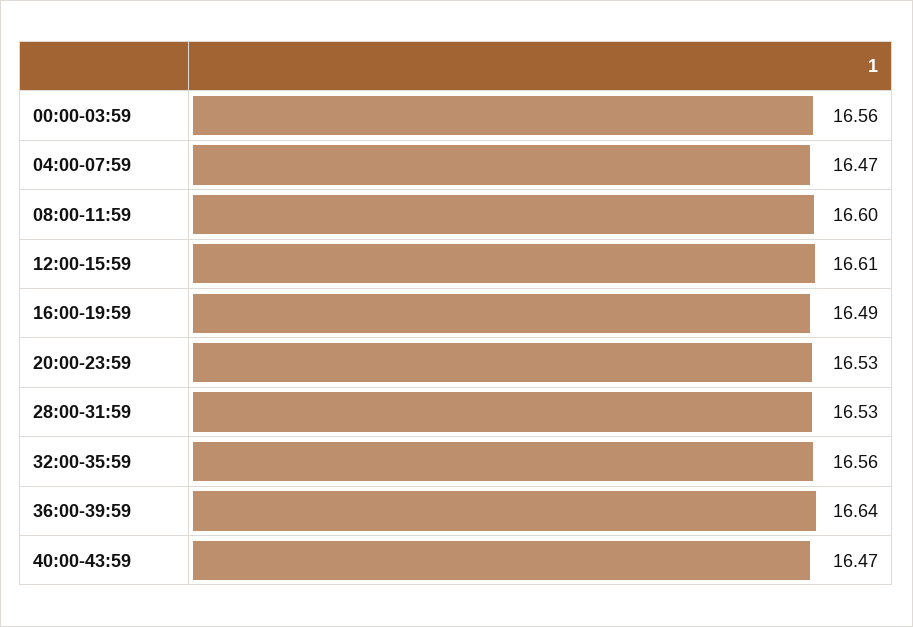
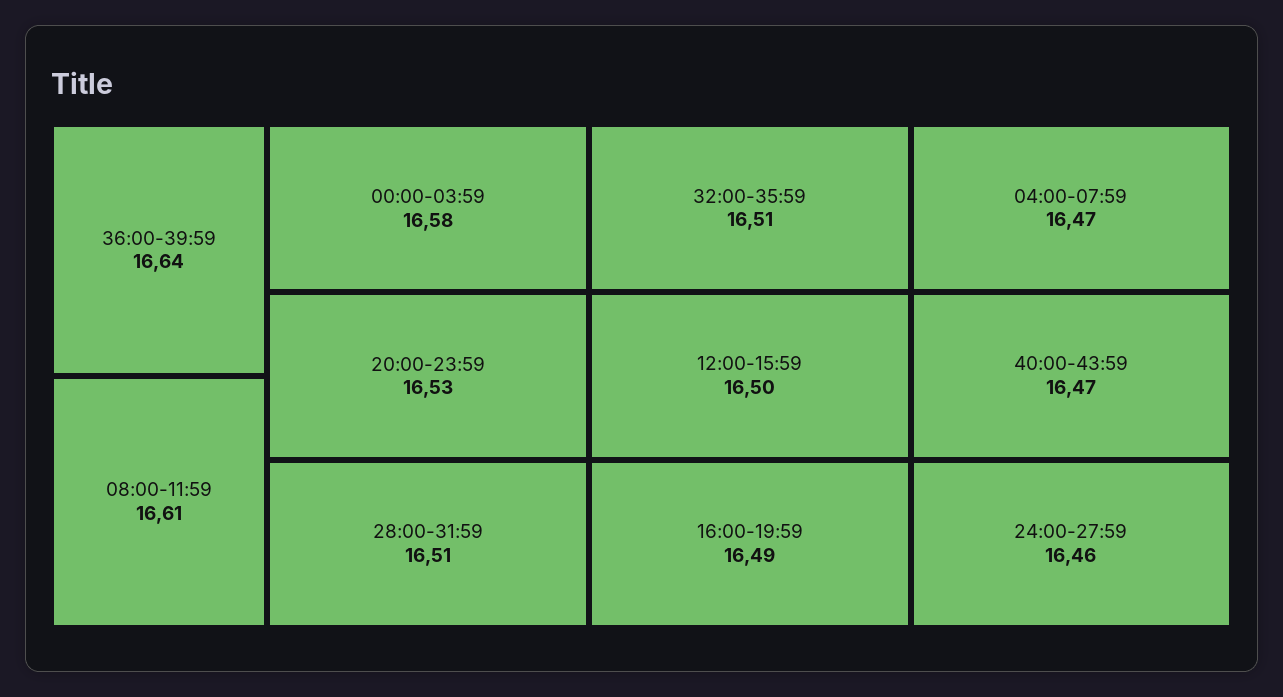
  {
-   "00:00-03:59": 16.56,
+   "00:00-03:59": 16.58,
    "04:00-07:59": 16.47,
-   "08:00-11:59": 16.6,
+   "08:00-11:59": 16.61,
-   "12:00-15:59": 16.61,
+   "12:00-15:59": 16.5,
    "16:00-19:59": 16.49,
    "20:00-23:59": 16.53,
-   "28:00-31:59": 16.53,
+   "28:00-31:59": 16.51,
-   "32:00-35:59": 16.56,
+   "32:00-35:59": 16.51,
    "36:00-39:59": 16.64,
-   "40:00-43:59": 16.47
+   "40:00-43:59": 16.47,
+   "24:00-27:59": 16.46
  }

